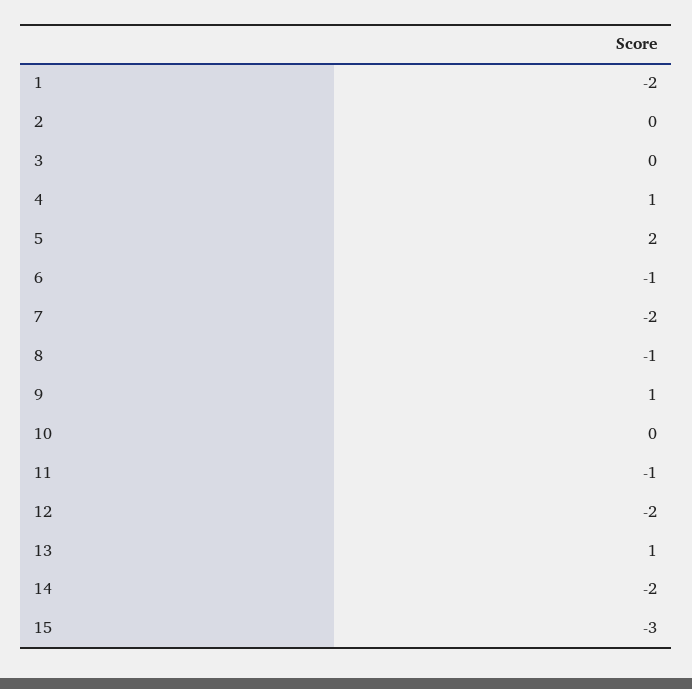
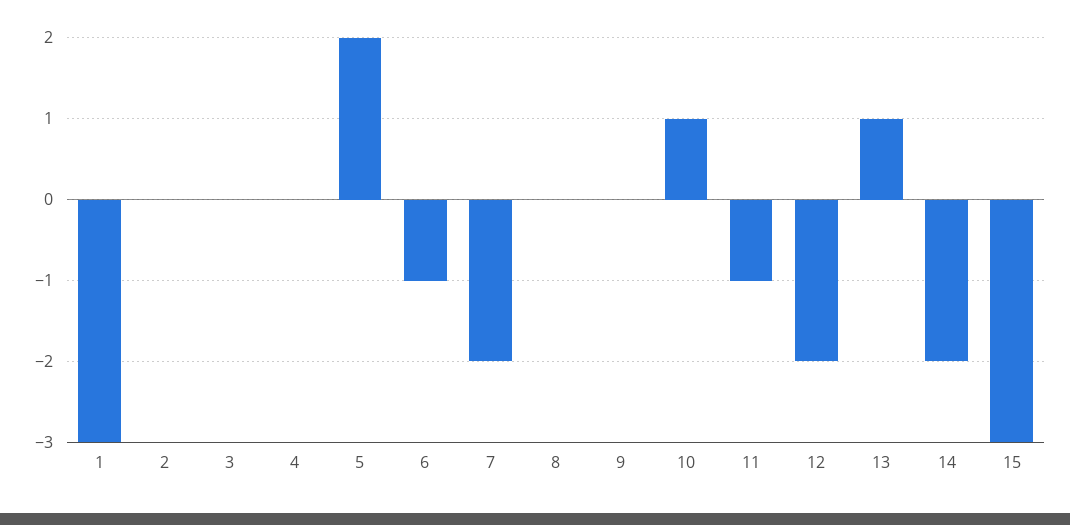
  {
-   "1": -2,
+   "1": -3,
    "2": 0,
    "3": 0,
-   "4": 1,
+   "4": 0,
    "5": 2,
    "6": -1,
    "7": -2,
-   "8": -1,
+   "8": 0,
-   "9": 1,
+   "9": 0,
-   "10": 0,
+   "10": 1,
    "11": -1,
    "12": -2,
    "13": 1,
    "14": -2,
    "15": -3
  }

